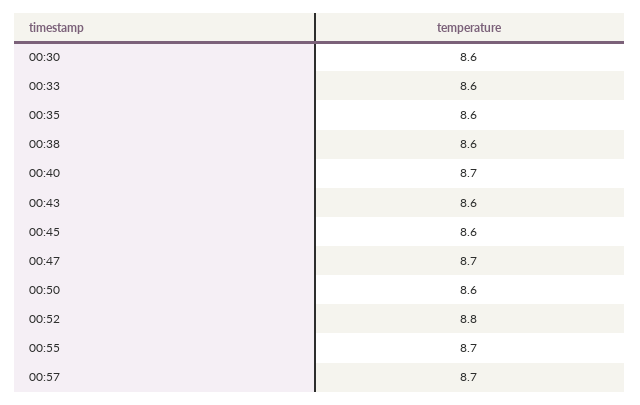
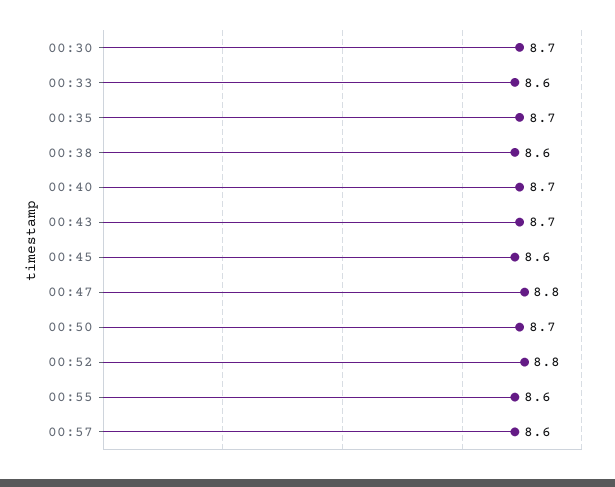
  {
-   "00:30": 8.6,
+   "00:30": 8.7,
    "00:33": 8.6,
-   "00:35": 8.6,
+   "00:35": 8.7,
    "00:38": 8.6,
    "00:40": 8.7,
-   "00:43": 8.6,
+   "00:43": 8.7,
    "00:45": 8.6,
-   "00:47": 8.7,
+   "00:47": 8.8,
-   "00:50": 8.6,
+   "00:50": 8.7,
    "00:52": 8.8,
-   "00:55": 8.7,
+   "00:55": 8.6,
-   "00:57": 8.7
+   "00:57": 8.6
  }

